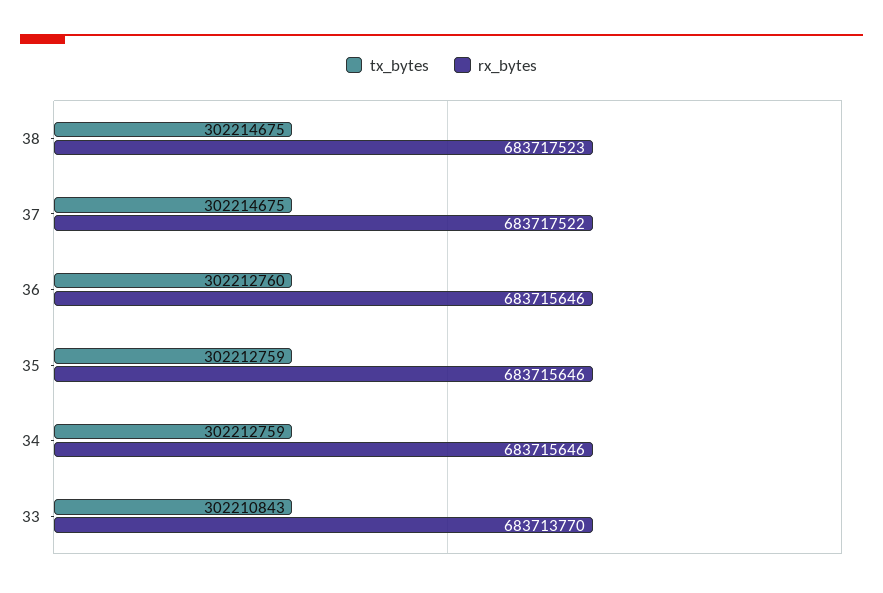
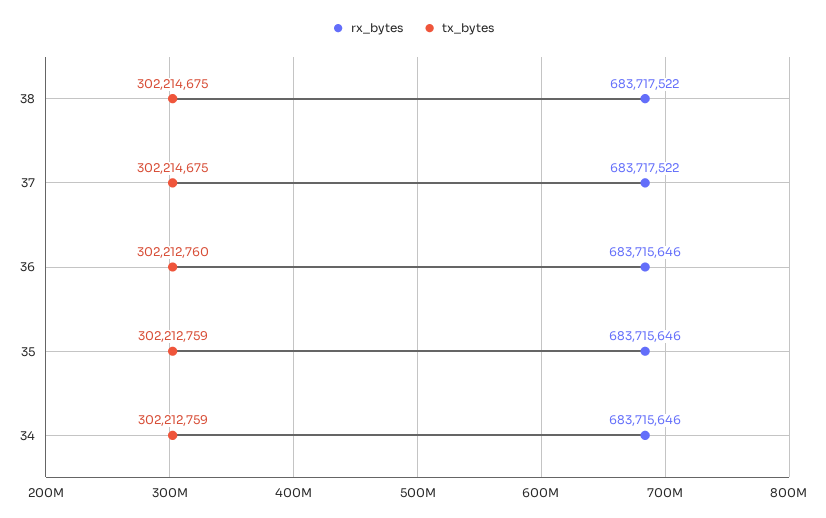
  {
    "tx_bytes": {
      "38": 302214675,
      "37": 302214675,
      "36": 302212760,
      "35": 302212759,
-     "34": 302212759,
+     "34": 302212759
-     "33": 302210843
    },
    "rx_bytes": {
-     "38": 683717523,
+     "38": 683717522,
      "37": 683717522,
      "36": 683715646,
      "35": 683715646,
-     "34": 683715646,
+     "34": 683715646
-     "33": 683713770
    }
  }

